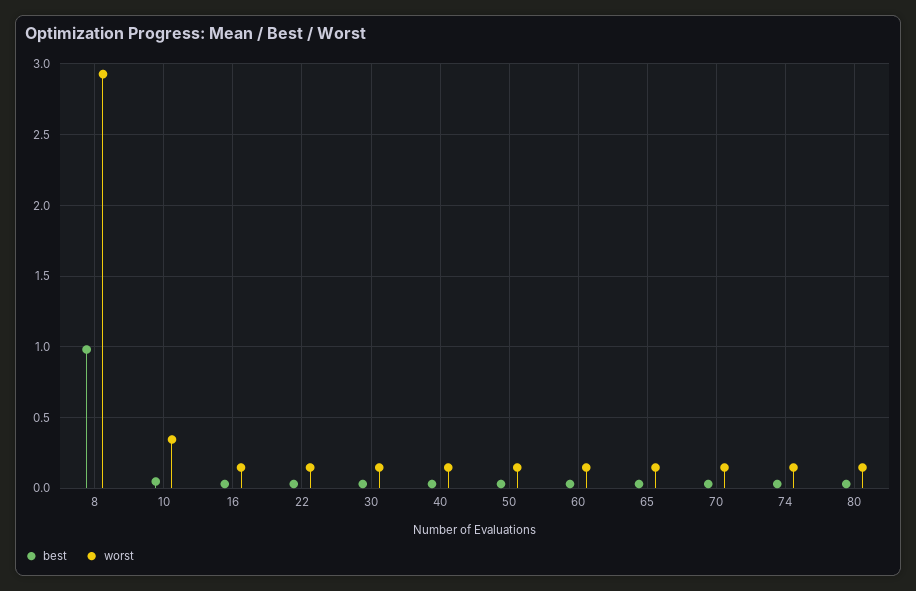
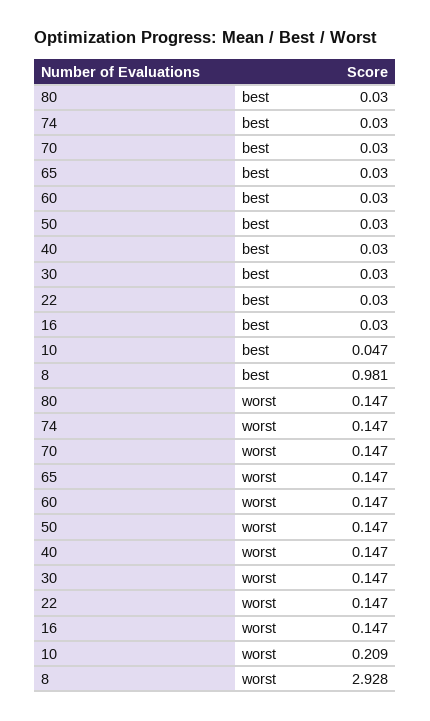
  {
    "best": {
      "8": 0.981,
      "10": 0.047,
      "16": 0.03,
      "22": 0.03,
      "30": 0.03,
      "40": 0.03,
      "50": 0.03,
      "60": 0.03,
      "65": 0.03,
      "70": 0.03,
      "74": 0.03,
      "80": 0.03
    },
    "worst": {
      "8": 2.928,
-     "10": 0.35,
+     "10": 0.209,
      "16": 0.147,
      "22": 0.147,
      "30": 0.147,
      "40": 0.147,
      "50": 0.147,
      "60": 0.147,
      "65": 0.147,
      "70": 0.147,
      "74": 0.147,
      "80": 0.147
    }
  }

